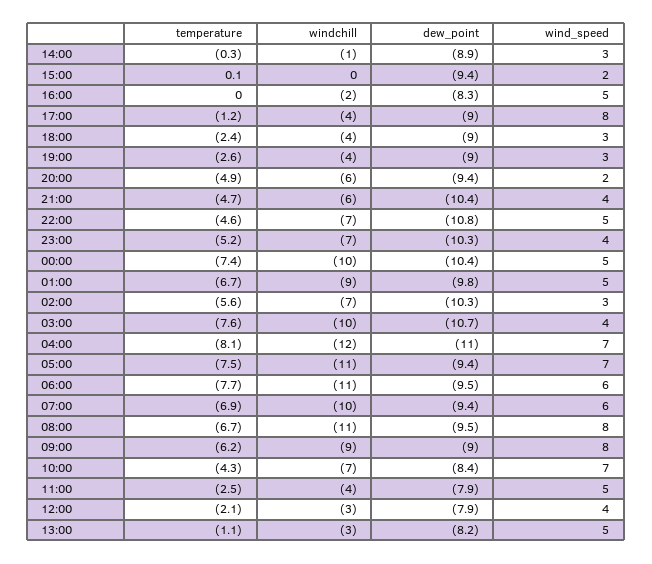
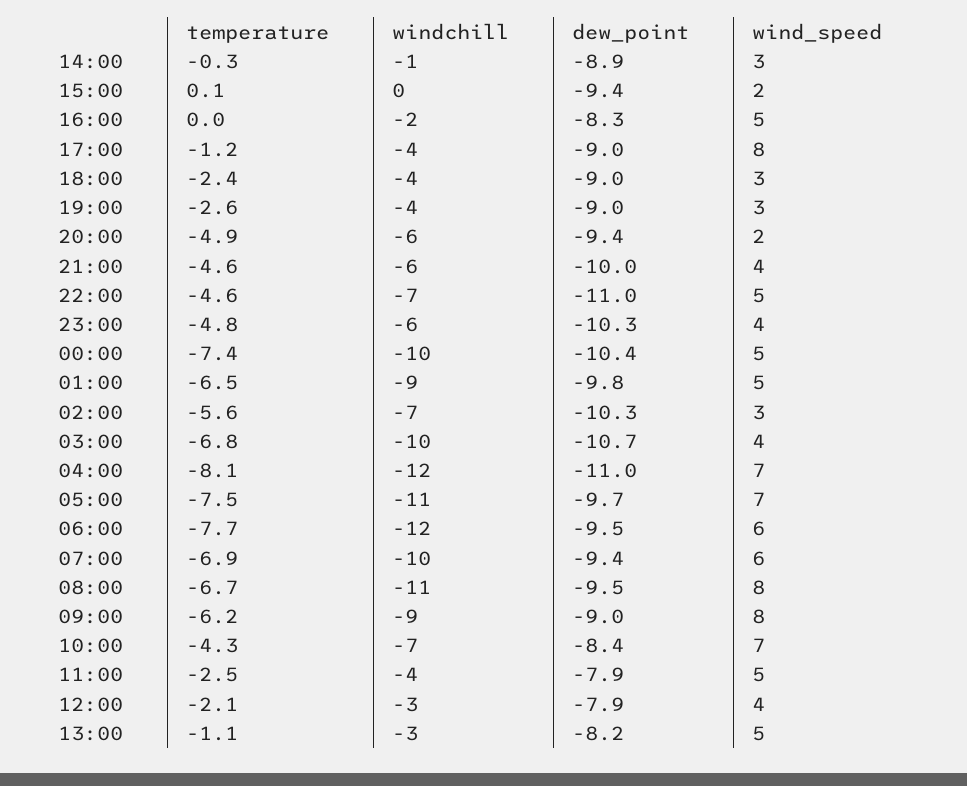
  {
    "temperature": {
      "14:00": -0.3,
      "15:00": 0.1,
      "16:00": 0,
      "17:00": -1.2,
      "18:00": -2.4,
      "19:00": -2.6,
      "20:00": -4.9,
-     "21:00": -4.7,
+     "21:00": -4.6,
      "22:00": -4.6,
-     "23:00": -5.2,
+     "23:00": -4.8,
      "00:00": -7.4,
-     "01:00": -6.7,
+     "01:00": -6.5,
      "02:00": -5.6,
-     "03:00": -7.6,
+     "03:00": -6.8,
      "04:00": -8.1,
      "05:00": -7.5,
      "06:00": -7.7,
      "07:00": -6.9,
      "08:00": -6.7,
      "09:00": -6.2,
      "10:00": -4.3,
      "11:00": -2.5,
      "12:00": -2.1,
      "13:00": -1.1
    },
    "windchill": {
      "14:00": -1,
      "15:00": 0,
      "16:00": -2,
      "17:00": -4,
      "18:00": -4,
      "19:00": -4,
      "20:00": -6,
      "21:00": -6,
      "22:00": -7,
-     "23:00": -7,
+     "23:00": -6,
      "00:00": -10,
      "01:00": -9,
      "02:00": -7,
      "03:00": -10,
      "04:00": -12,
      "05:00": -11,
-     "06:00": -11,
+     "06:00": -12,
      "07:00": -10,
      "08:00": -11,
      "09:00": -9,
      "10:00": -7,
      "11:00": -4,
      "12:00": -3,
      "13:00": -3
    },
    "dew_point": {
      "14:00": -8.9,
      "15:00": -9.4,
      "16:00": -8.3,
      "17:00": -9,
      "18:00": -9,
      "19:00": -9,
      "20:00": -9.4,
-     "21:00": -10.4,
+     "21:00": -10,
-     "22:00": -10.8,
+     "22:00": -11,
      "23:00": -10.3,
      "00:00": -10.4,
      "01:00": -9.8,
      "02:00": -10.3,
      "03:00": -10.7,
      "04:00": -11,
-     "05:00": -9.4,
+     "05:00": -9.7,
      "06:00": -9.5,
      "07:00": -9.4,
      "08:00": -9.5,
      "09:00": -9,
      "10:00": -8.4,
      "11:00": -7.9,
      "12:00": -7.9,
      "13:00": -8.2
    },
    "wind_speed": {
      "14:00": 3,
      "15:00": 2,
      "16:00": 5,
      "17:00": 8,
      "18:00": 3,
      "19:00": 3,
      "20:00": 2,
      "21:00": 4,
      "22:00": 5,
      "23:00": 4,
      "00:00": 5,
      "01:00": 5,
      "02:00": 3,
      "03:00": 4,
      "04:00": 7,
      "05:00": 7,
      "06:00": 6,
      "07:00": 6,
      "08:00": 8,
      "09:00": 8,
      "10:00": 7,
      "11:00": 5,
      "12:00": 4,
      "13:00": 5
    }
  }

